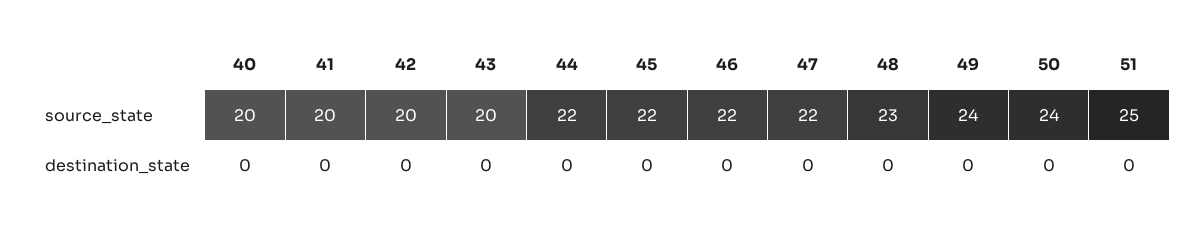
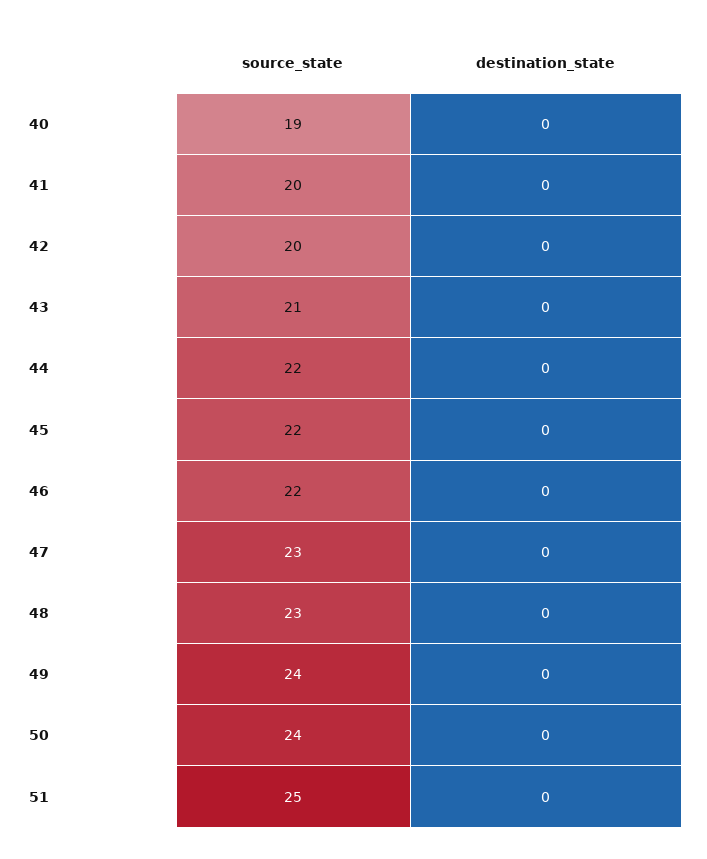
  {
    "40": {
-     "source_state": 20,
+     "source_state": 19,
      "destination_state": 0
    },
    "41": {
      "source_state": 20,
      "destination_state": 0
    },
    "42": {
      "source_state": 20,
      "destination_state": 0
    },
    "43": {
-     "source_state": 20,
+     "source_state": 21,
      "destination_state": 0
    },
    "44": {
      "source_state": 22,
      "destination_state": 0
    },
    "45": {
      "source_state": 22,
      "destination_state": 0
    },
    "46": {
      "source_state": 22,
      "destination_state": 0
    },
    "47": {
-     "source_state": 22,
+     "source_state": 23,
      "destination_state": 0
    },
    "48": {
      "source_state": 23,
      "destination_state": 0
    },
    "49": {
      "source_state": 24,
      "destination_state": 0
    },
    "50": {
      "source_state": 24,
      "destination_state": 0
    },
    "51": {
      "source_state": 25,
      "destination_state": 0
    }
  }

